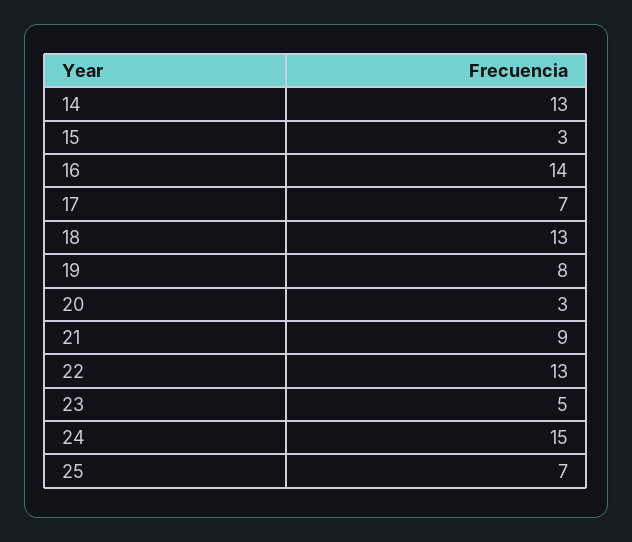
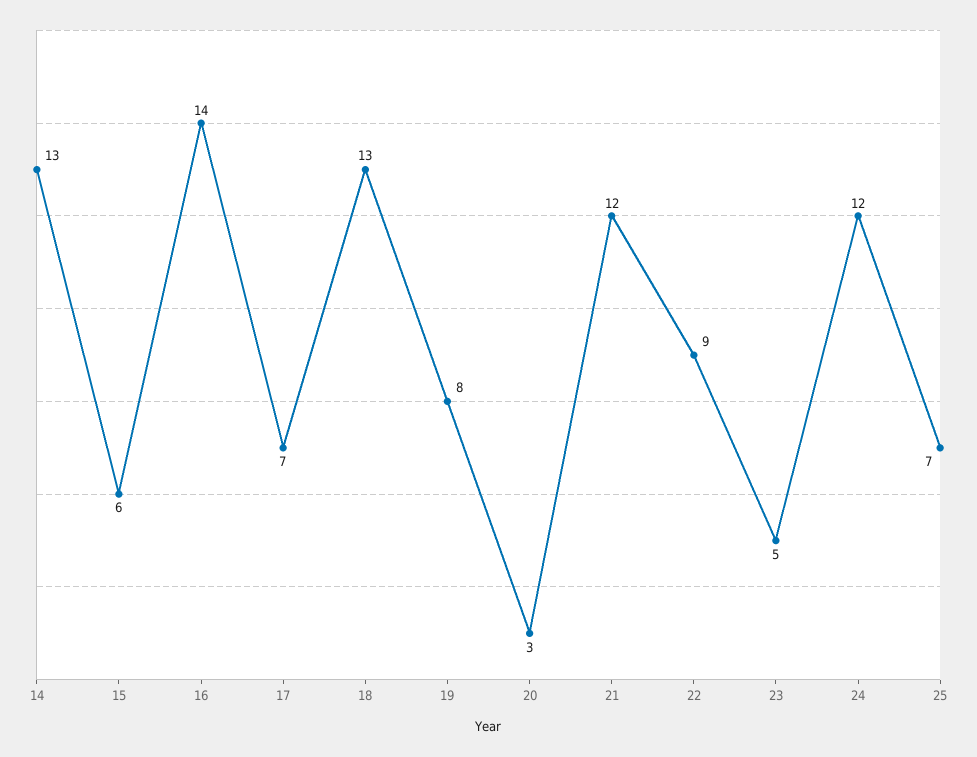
  {
    "14": 13,
-   "15": 3,
+   "15": 6,
    "16": 14,
    "17": 7,
    "18": 13,
    "19": 8,
    "20": 3,
-   "21": 9,
+   "21": 12,
-   "22": 13,
+   "22": 9,
    "23": 5,
-   "24": 15,
+   "24": 12,
    "25": 7
  }

